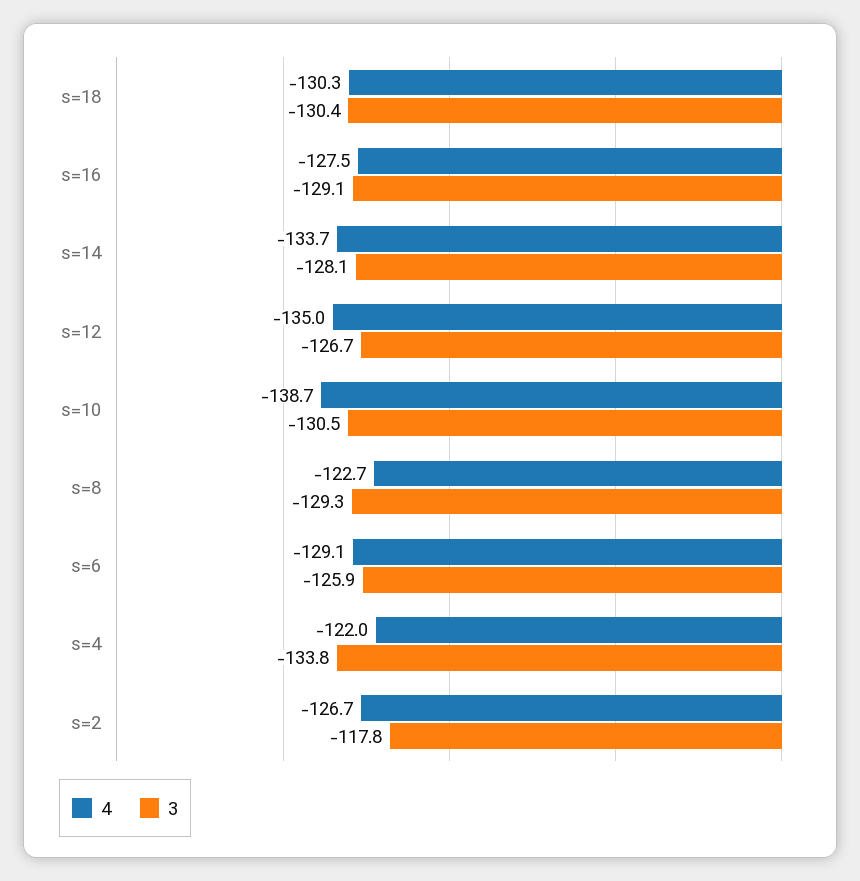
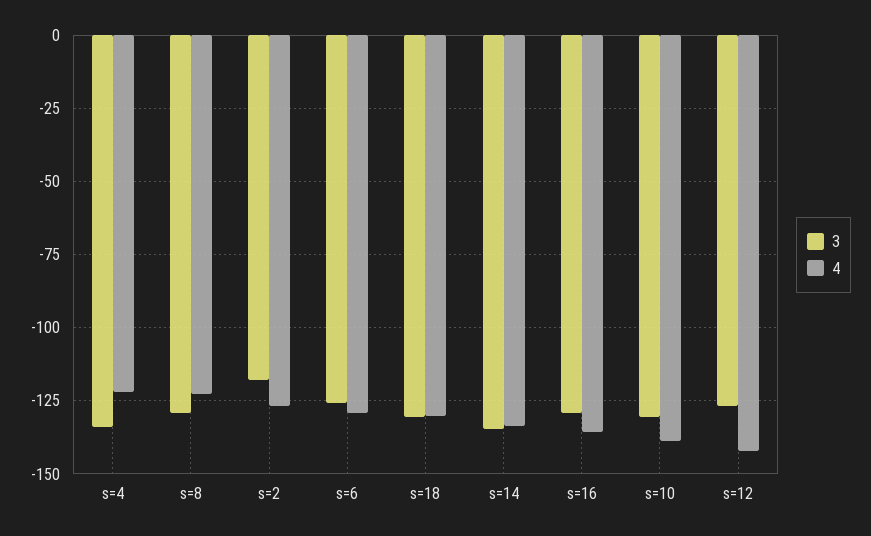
  {
    "4": {
      "s=18": -130.3,
-     "s=16": -127.5,
+     "s=16": -135,
      "s=14": -133.7,
-     "s=12": -135,
+     "s=12": -142.5,
      "s=10": -138.7,
      "s=8": -122.7,
      "s=6": -129.1,
      "s=4": -122,
      "s=2": -126.7
    },
    "3": {
      "s=18": -130.4,
      "s=16": -129.1,
-     "s=14": -128.1,
+     "s=14": -135,
      "s=12": -126.7,
      "s=10": -130.5,
      "s=8": -129.3,
      "s=6": -125.9,
      "s=4": -133.8,
      "s=2": -117.8
    }
  }

